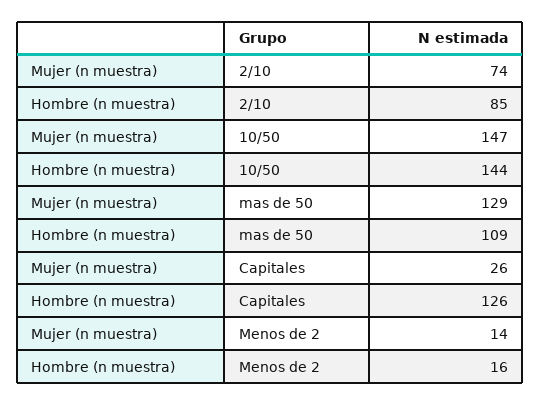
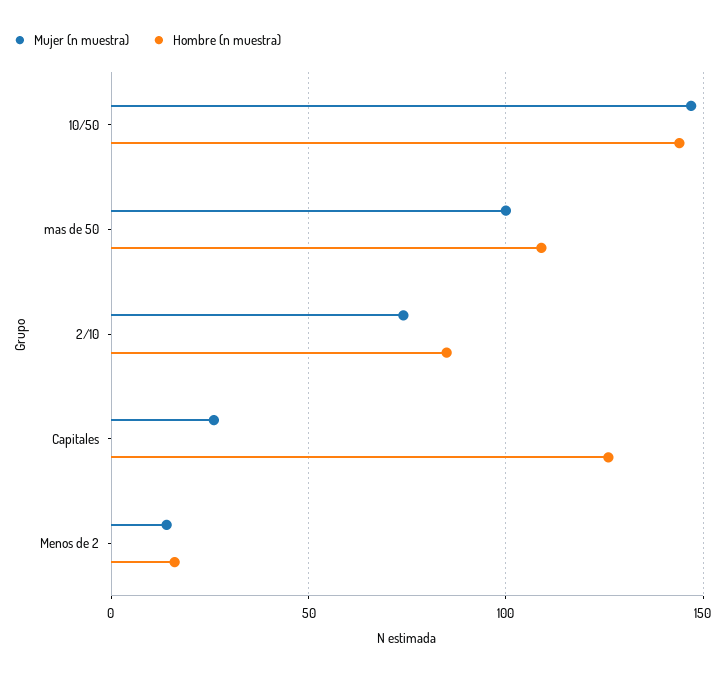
  {
    "Mujer (n muestra)": {
      "2/10": 74,
      "10/50": 147,
-     "mas de 50": 129,
+     "mas de 50": 100,
      "Capitales": 26,
      "Menos de 2": 14
    },
    "Hombre (n muestra)": {
      "2/10": 85,
      "10/50": 144,
      "mas de 50": 109,
      "Capitales": 126,
      "Menos de 2": 16
    }
  }

